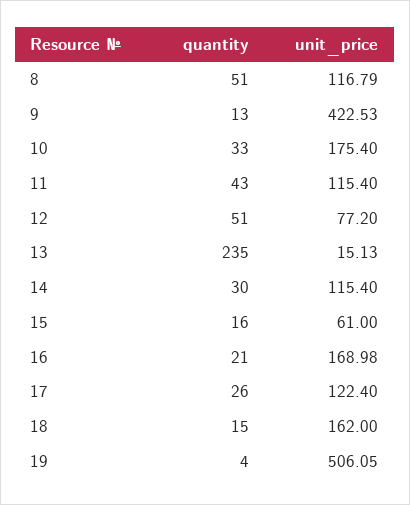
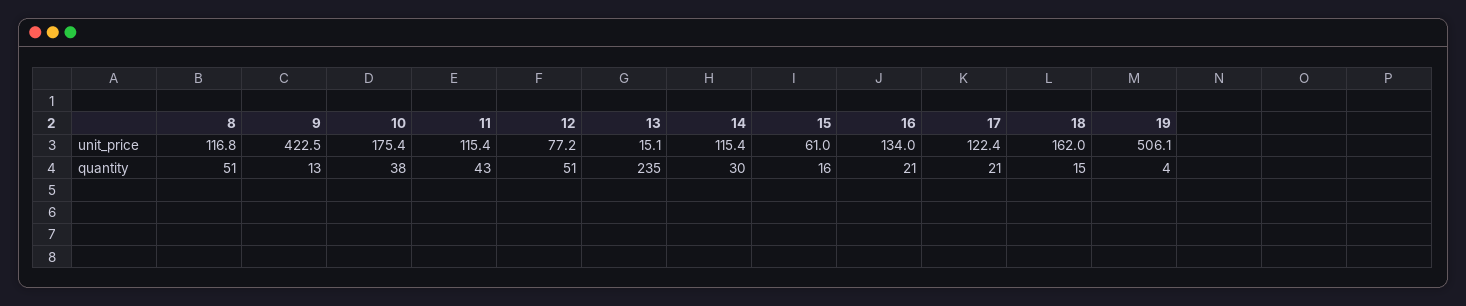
  {
    "quantity": {
      "8": 51,
      "9": 13,
-     "10": 33,
+     "10": 38,
      "11": 43,
      "12": 51,
      "13": 235,
      "14": 30,
      "15": 16,
      "16": 21,
-     "17": 26,
+     "17": 21,
      "18": 15,
      "19": 4
    },
    "unit_price": {
      "8": 116.79,
      "9": 422.53,
      "10": 175.4,
      "11": 115.4,
      "12": 77.2,
      "13": 15.13,
      "14": 115.4,
      "15": 61,
-     "16": 168.98,
+     "16": 134,
      "17": 122.4,
      "18": 162,
      "19": 506.05
    }
  }

